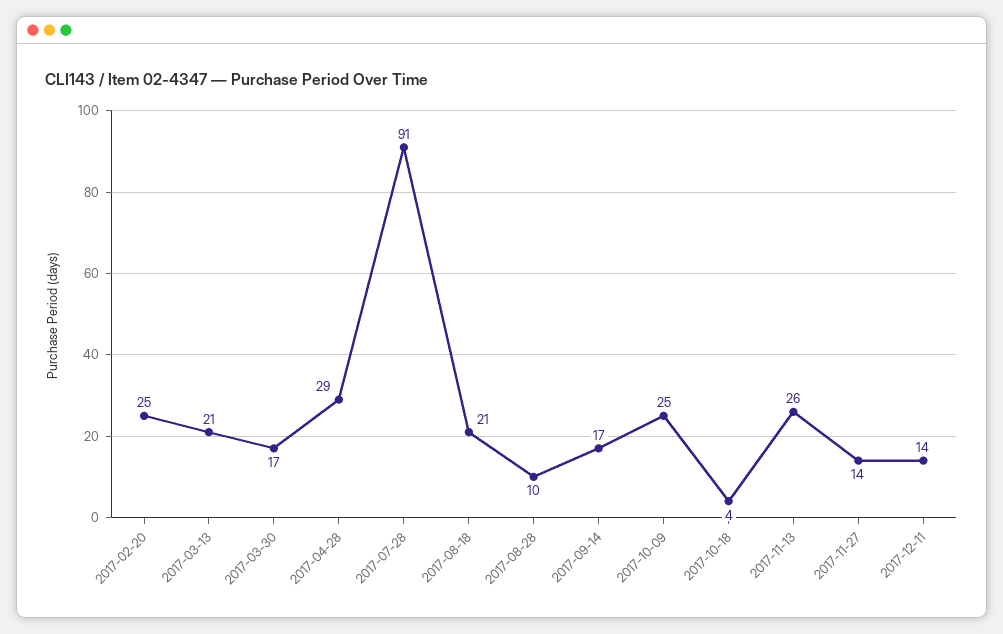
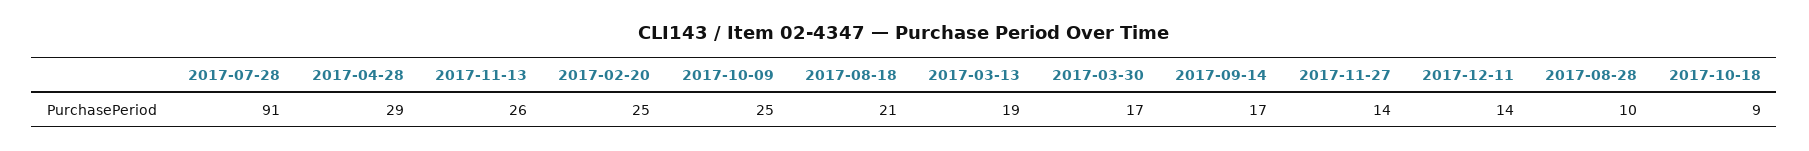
  {
    "2017-02-20": 25,
-   "2017-03-13": 21,
+   "2017-03-13": 19,
    "2017-03-30": 17,
    "2017-04-28": 29,
    "2017-07-28": 91,
    "2017-08-18": 21,
    "2017-08-28": 10,
    "2017-09-14": 17,
    "2017-10-09": 25,
-   "2017-10-18": 4,
+   "2017-10-18": 9,
    "2017-11-13": 26,
    "2017-11-27": 14,
    "2017-12-11": 14
  }

